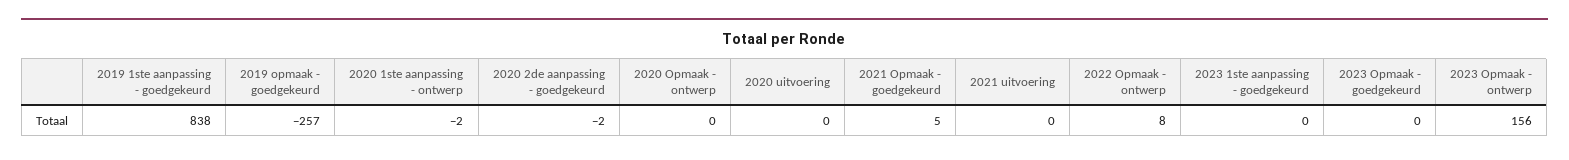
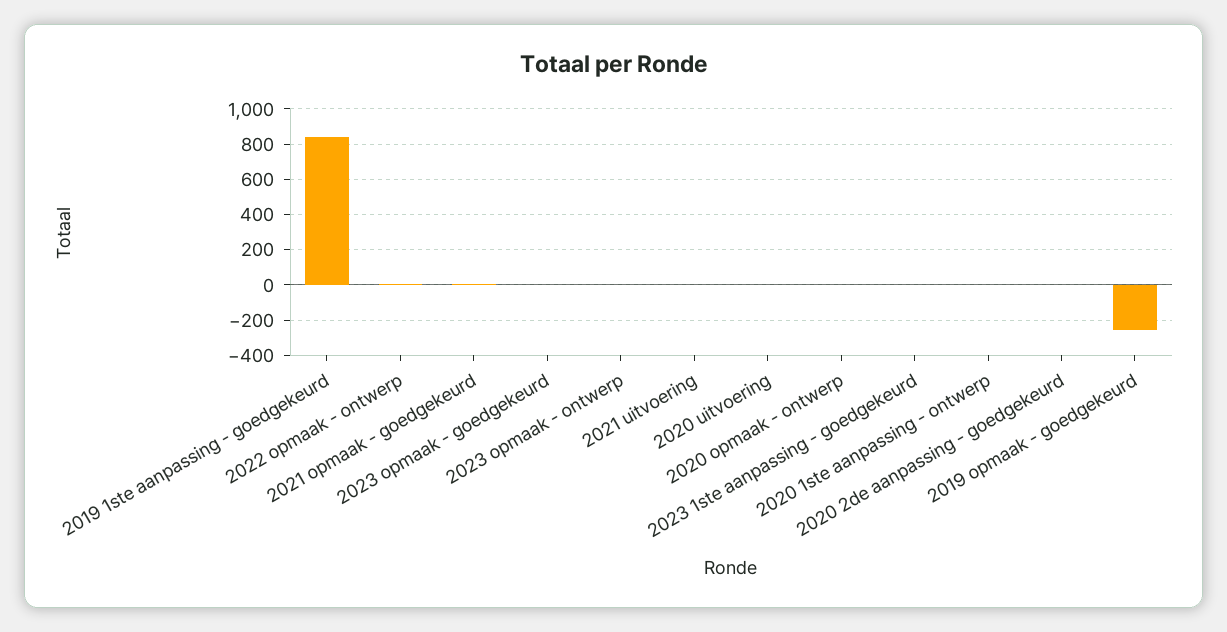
  {
    "2019 1ste aanpassing - goedgekeurd": 838,
    "2019 opmaak - goedgekeurd": -257,
    "2020 1ste aanpassing - ontwerp": -2,
    "2020 2de aanpassing - goedgekeurd": -2,
    "2020 Opmaak - ontwerp": 0,
    "2020 uitvoering": 0,
    "2021 Opmaak - goedgekeurd": 5,
    "2021 uitvoering": 0,
    "2022 Opmaak - ontwerp": 8,
    "2023 1ste aanpassing - goedgekeurd": 0,
    "2023 Opmaak - goedgekeurd": 0,
-   "2023 Opmaak - ontwerp": 156
+   "2023 Opmaak - ontwerp": 0
  }

